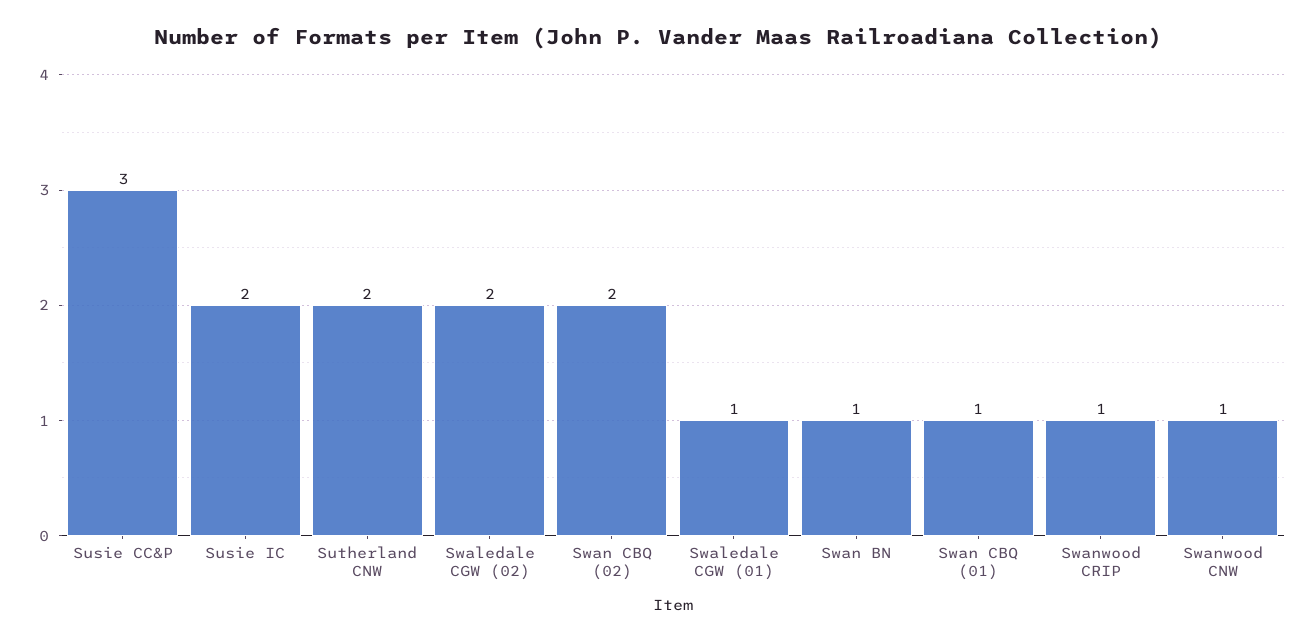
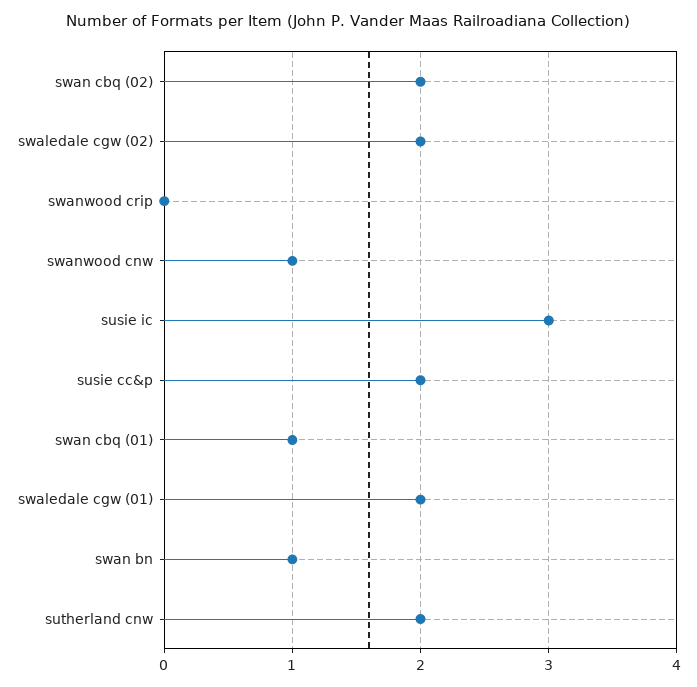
  {
-   "Susie CC&P": 3,
+   "Susie CC&P": 2,
-   "Susie IC": 2,
+   "Susie IC": 3,
    "Sutherland CNW": 2,
    "Swaledale CGW (02)": 2,
    "Swan CBQ (02)": 2,
-   "Swaledale CGW (01)": 1,
+   "Swaledale CGW (01)": 2,
    "Swan BN": 1,
    "Swan CBQ (01)": 1,
-   "Swanwood CRIP": 1,
+   "Swanwood CRIP": 0,
    "Swanwood CNW": 1
  }

